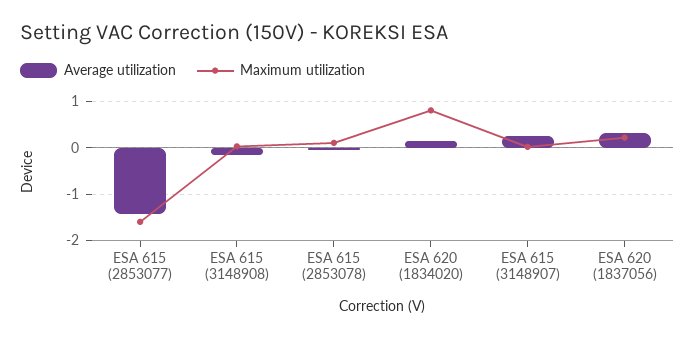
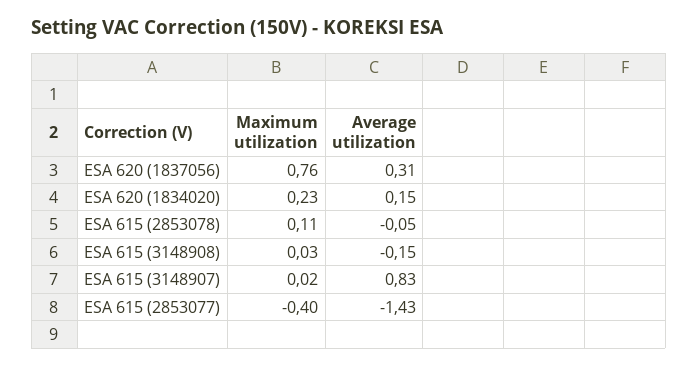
  {
    "Average utilization": {
      "ESA 615 (2853077)": -1.43,
      "ESA 615 (3148908)": -0.15,
      "ESA 615 (2853078)": -0.05,
      "ESA 620 (1834020)": 0.15,
-     "ESA 615 (3148907)": 0.2,
+     "ESA 615 (3148907)": 0.83,
      "ESA 620 (1837056)": 0.31
    },
    "Maximum utilization": {
-     "ESA 615 (2853077)": -1.6,
+     "ESA 615 (2853077)": -0.4,
      "ESA 615 (3148908)": 0.03,
      "ESA 615 (2853078)": 0.11,
-     "ESA 620 (1834020)": 0.8,
+     "ESA 620 (1834020)": 0.23,
      "ESA 615 (3148907)": 0.02,
-     "ESA 620 (1837056)": 0.2
+     "ESA 620 (1837056)": 0.76
    }
  }

